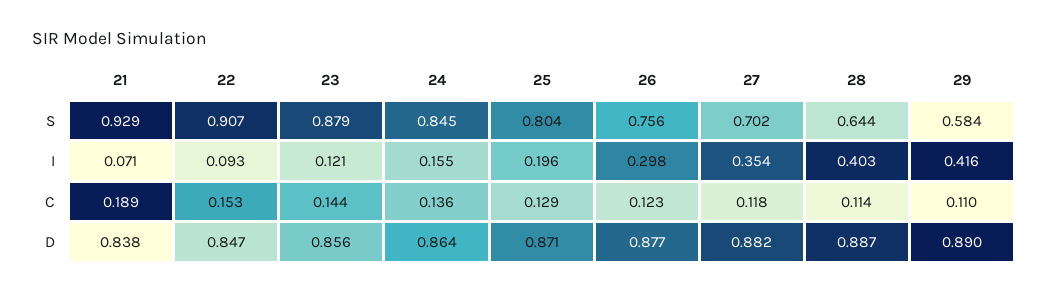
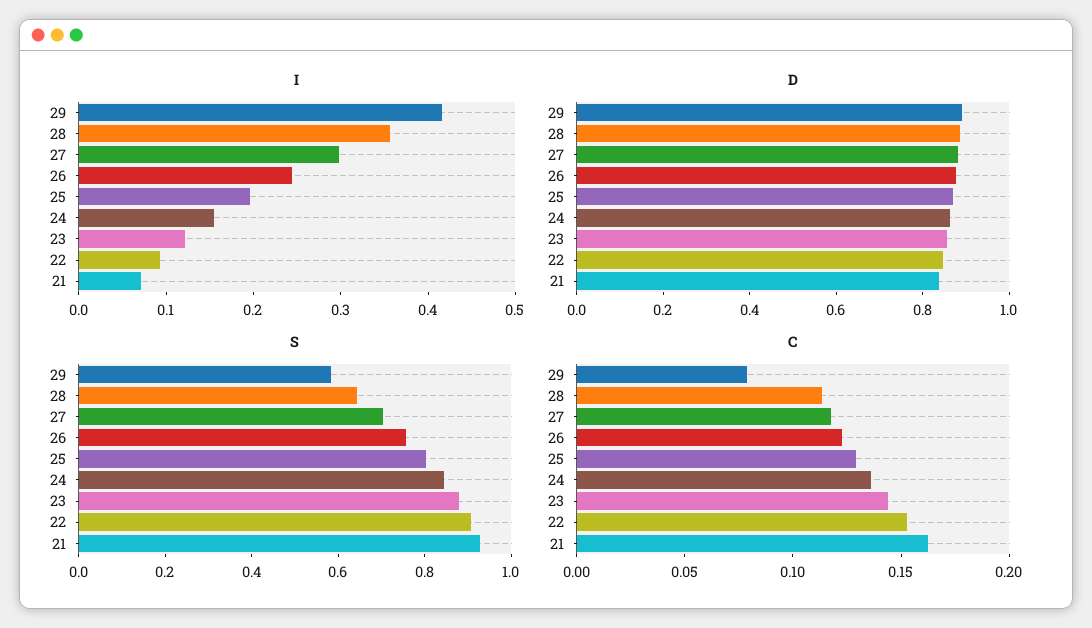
  {
    "S": {
      "21": 0.929,
      "22": 0.907,
      "23": 0.879,
      "24": 0.845,
      "25": 0.804,
      "26": 0.756,
      "27": 0.702,
      "28": 0.644,
      "29": 0.584
    },
    "I": {
      "21": 0.071,
      "22": 0.093,
      "23": 0.121,
      "24": 0.155,
      "25": 0.196,
-     "26": 0.298,
+     "26": 0.24,
-     "27": 0.354,
+     "27": 0.3,
-     "28": 0.403,
+     "28": 0.36,
      "29": 0.416
    },
    "C": {
-     "21": 0.189,
+     "21": 0.16,
      "22": 0.153,
      "23": 0.144,
      "24": 0.136,
      "25": 0.129,
      "26": 0.123,
      "27": 0.118,
      "28": 0.114,
-     "29": 0.11
+     "29": 0.08
    },
    "D": {
      "21": 0.838,
      "22": 0.847,
      "23": 0.856,
      "24": 0.864,
      "25": 0.871,
      "26": 0.877,
      "27": 0.882,
      "28": 0.887,
      "29": 0.89
    }
  }

